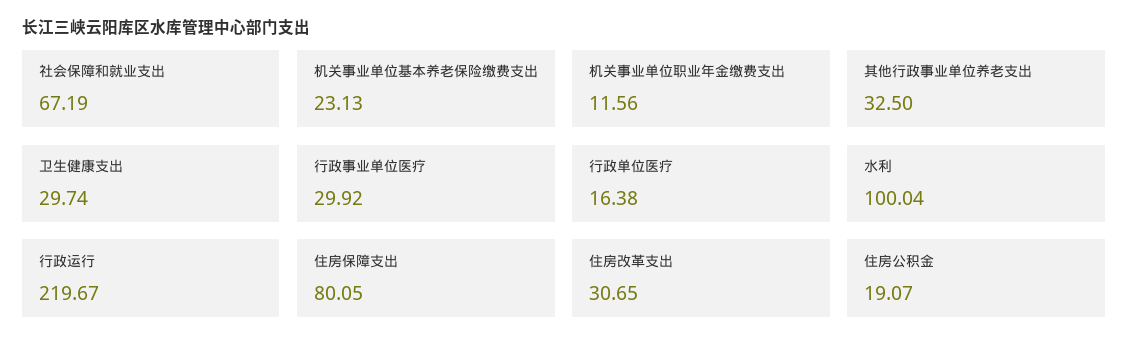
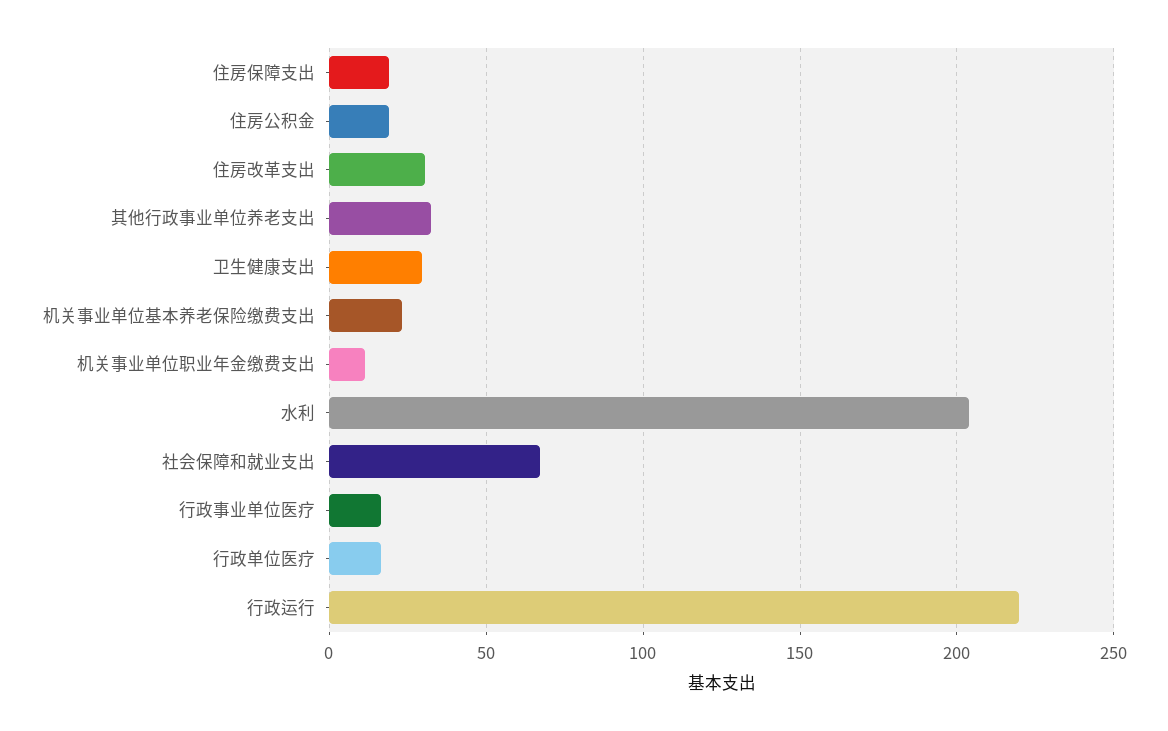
  {
    "社会保障和就业支出": 67.19,
    "机关事业单位基本养老保险缴费支出": 23.13,
    "机关事业单位职业年金缴费支出": 11.56,
    "其他行政事业单位养老支出": 32.5,
    "卫生健康支出": 29.74,
-   "行政事业单位医疗": 29.92,
+   "行政事业单位医疗": 15,
    "行政单位医疗": 16.38,
-   "水利": 100.04,
+   "水利": 205,
    "行政运行": 219.67,
-   "住房保障支出": 80.05,
+   "住房保障支出": 20,
    "住房改革支出": 30.65,
    "住房公积金": 19.07
  }

